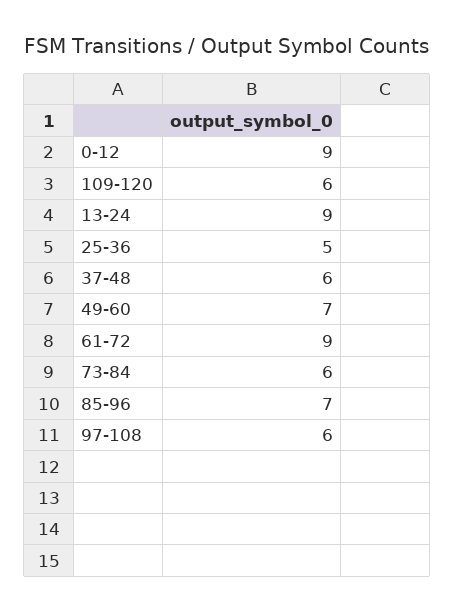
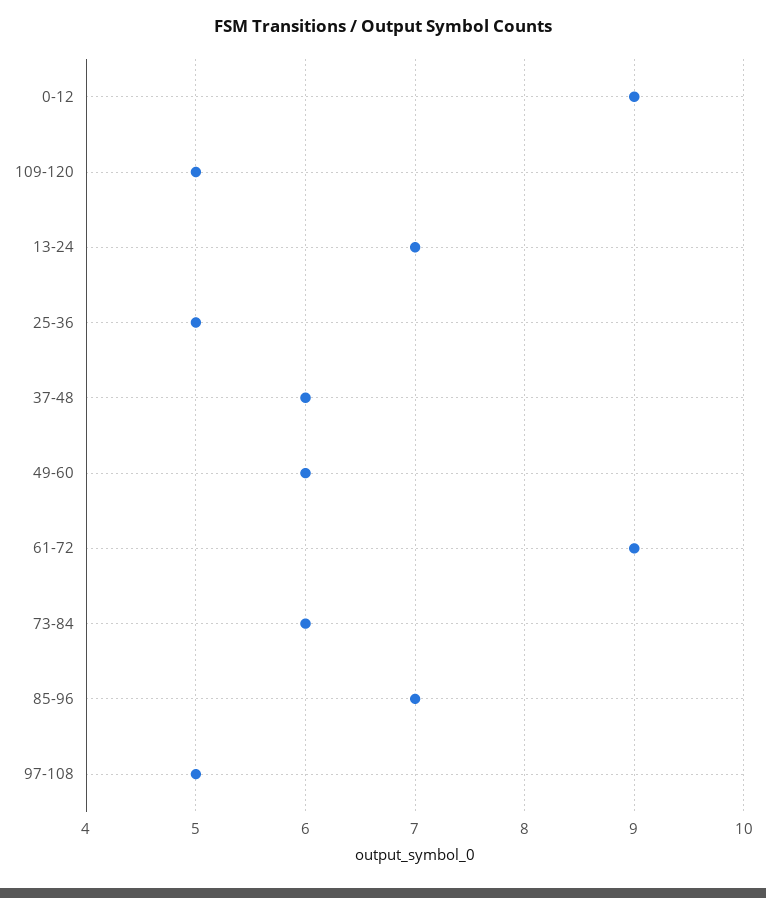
  {
    "0-12": 9,
-   "109-120": 6,
+   "109-120": 5,
-   "13-24": 9,
+   "13-24": 7,
    "25-36": 5,
    "37-48": 6,
-   "49-60": 7,
+   "49-60": 6,
    "61-72": 9,
    "73-84": 6,
    "85-96": 7,
-   "97-108": 6
+   "97-108": 5
  }

